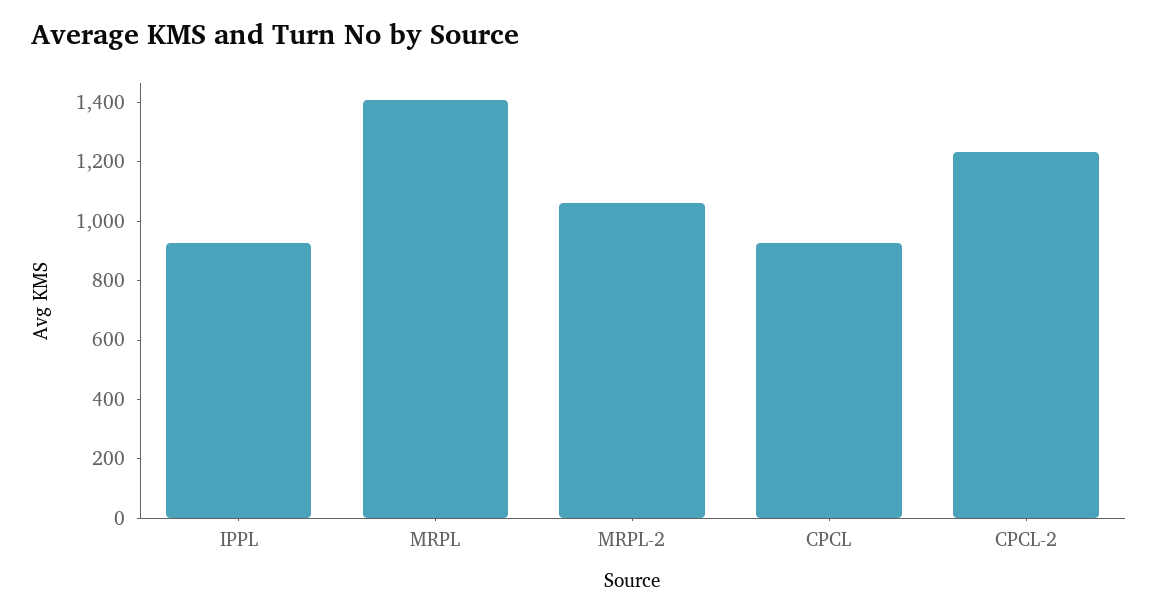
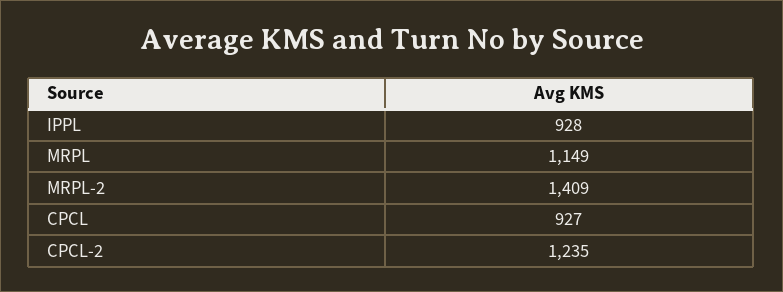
  {
    "IPPL": 928,
-   "MRPL": 1400,
+   "MRPL": 1149,
-   "MRPL-2": 1050,
+   "MRPL-2": 1409,
    "CPCL": 927,
    "CPCL-2": 1235
  }

